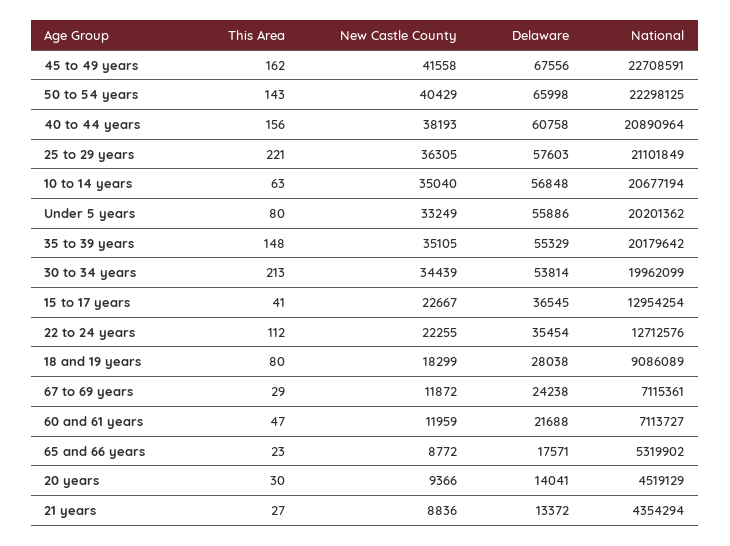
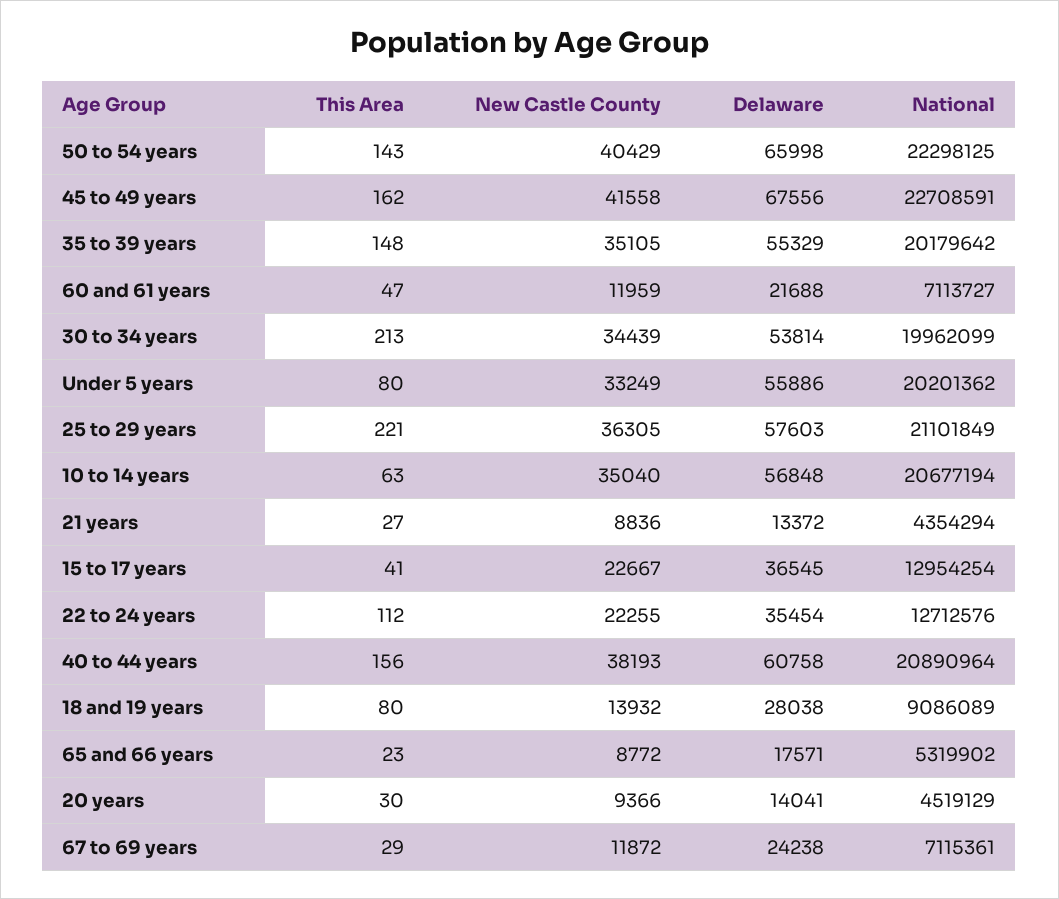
  {
    "This Area": {
      "45 to 49 years": 162,
      "50 to 54 years": 143,
      "40 to 44 years": 156,
      "25 to 29 years": 221,
      "10 to 14 years": 63,
      "Under 5 years": 80,
      "35 to 39 years": 148,
      "30 to 34 years": 213,
      "15 to 17 years": 41,
      "22 to 24 years": 112,
      "18 and 19 years": 80,
      "67 to 69 years": 29,
      "60 and 61 years": 47,
      "65 and 66 years": 23,
      "20 years": 30,
      "21 years": 27
    },
    "New Castle County": {
      "45 to 49 years": 41558,
      "50 to 54 years": 40429,
      "40 to 44 years": 38193,
      "25 to 29 years": 36305,
      "10 to 14 years": 35040,
      "Under 5 years": 33249,
      "35 to 39 years": 35105,
      "30 to 34 years": 34439,
      "15 to 17 years": 22667,
      "22 to 24 years": 22255,
-     "18 and 19 years": 18299,
+     "18 and 19 years": 13932,
      "67 to 69 years": 11872,
      "60 and 61 years": 11959,
      "65 and 66 years": 8772,
      "20 years": 9366,
      "21 years": 8836
    },
    "Delaware": {
      "45 to 49 years": 67556,
      "50 to 54 years": 65998,
      "40 to 44 years": 60758,
      "25 to 29 years": 57603,
      "10 to 14 years": 56848,
      "Under 5 years": 55886,
      "35 to 39 years": 55329,
      "30 to 34 years": 53814,
      "15 to 17 years": 36545,
      "22 to 24 years": 35454,
      "18 and 19 years": 28038,
      "67 to 69 years": 24238,
      "60 and 61 years": 21688,
      "65 and 66 years": 17571,
      "20 years": 14041,
      "21 years": 13372
    },
    "National": {
      "45 to 49 years": 22708591,
      "50 to 54 years": 22298125,
      "40 to 44 years": 20890964,
      "25 to 29 years": 21101849,
      "10 to 14 years": 20677194,
      "Under 5 years": 20201362,
      "35 to 39 years": 20179642,
      "30 to 34 years": 19962099,
      "15 to 17 years": 12954254,
      "22 to 24 years": 12712576,
      "18 and 19 years": 9086089,
      "67 to 69 years": 7115361,
      "60 and 61 years": 7113727,
      "65 and 66 years": 5319902,
      "20 years": 4519129,
      "21 years": 4354294
    }
  }

